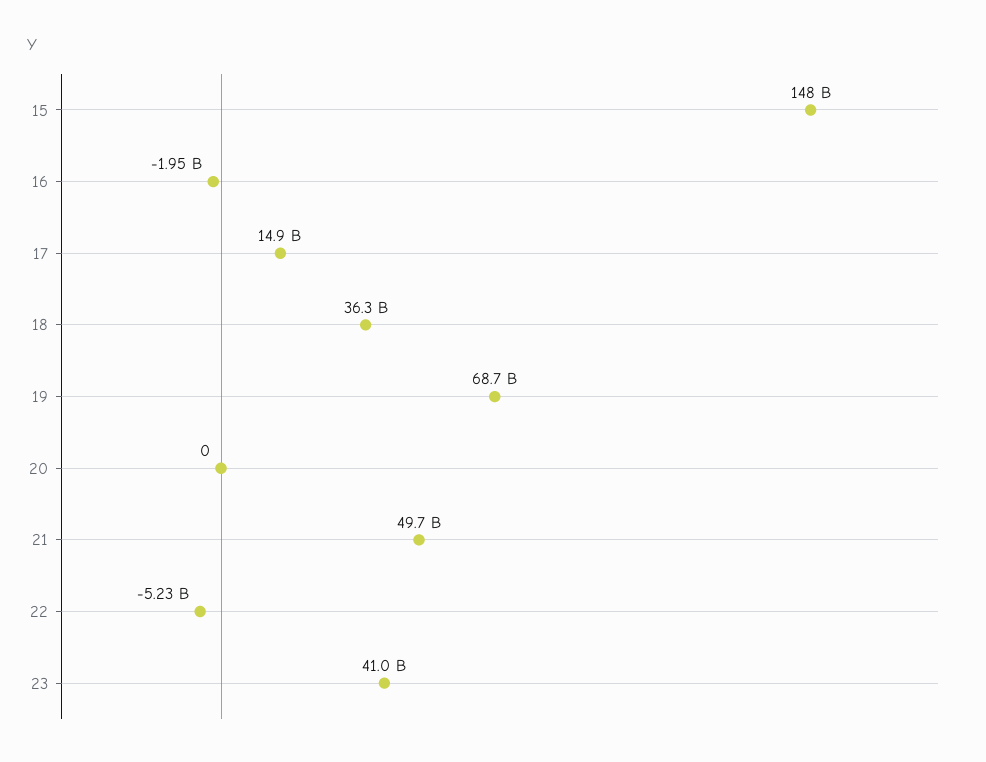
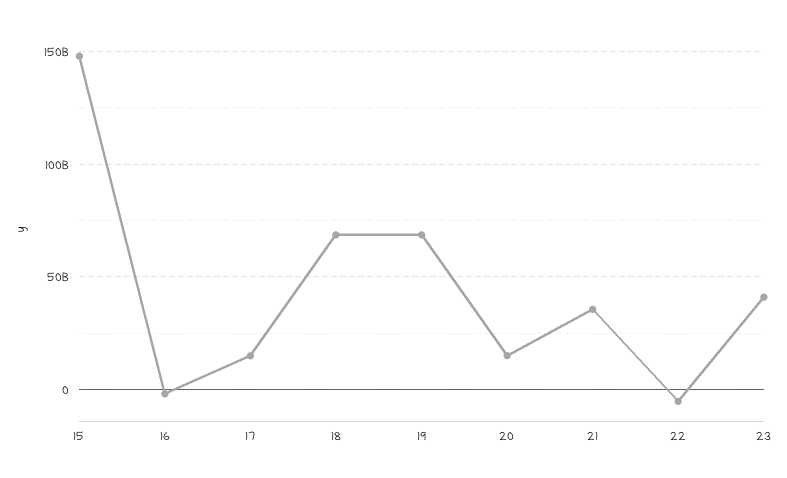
  {
    "15": 148000000000,
    "16": -1950000000,
    "17": 14900000000,
-   "18": 36300000000,
+   "18": 70000000000,
    "19": 68700000000,
-   "20": 0,
+   "20": 15000000000,
-   "21": 49700000000,
+   "21": 35000000000,
    "22": -5230000000,
    "23": 41000000000
  }

